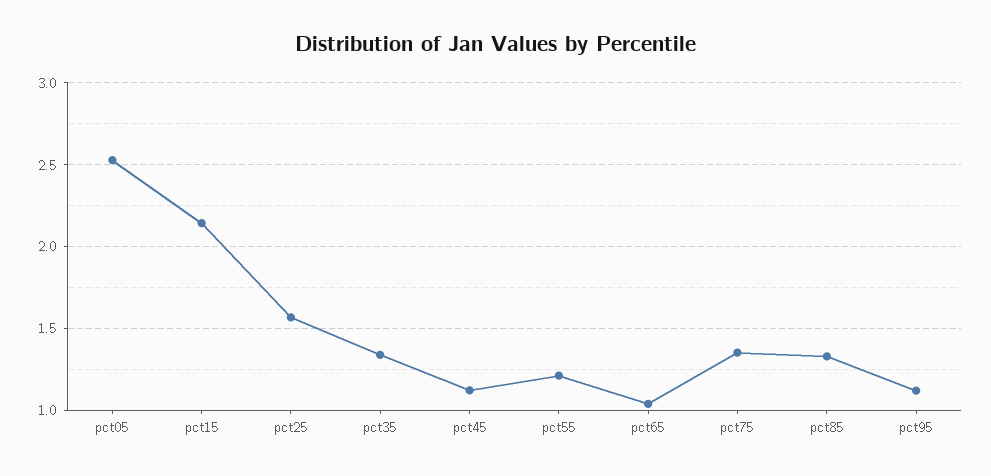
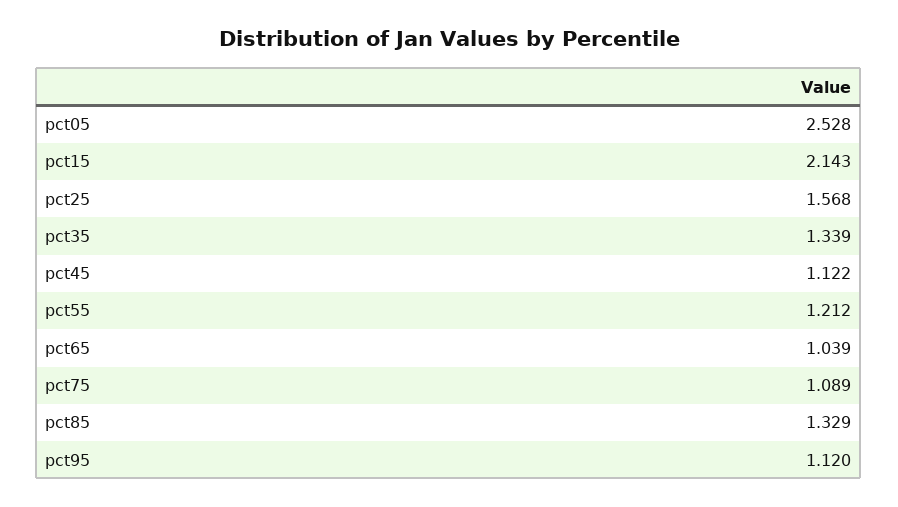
  {
    "pct05": 2.528,
    "pct15": 2.143,
    "pct25": 1.568,
    "pct35": 1.339,
    "pct45": 1.122,
    "pct55": 1.212,
    "pct65": 1.039,
-   "pct75": 1.35,
+   "pct75": 1.089,
    "pct85": 1.329,
    "pct95": 1.12
  }

